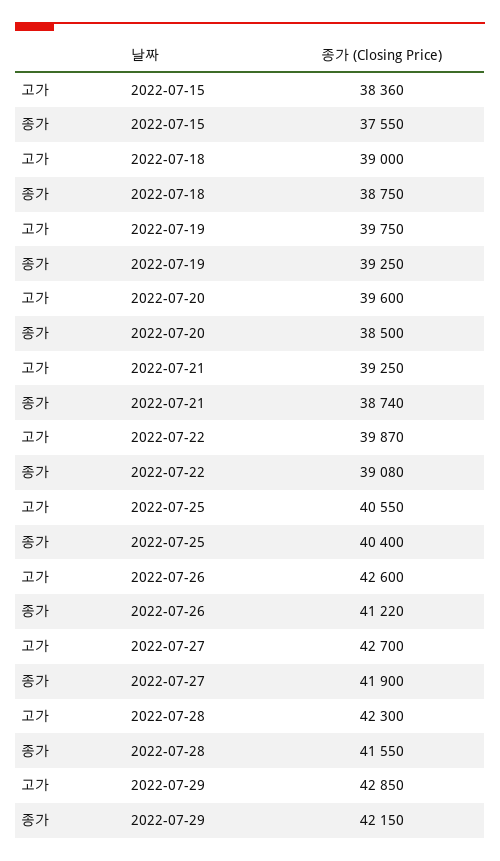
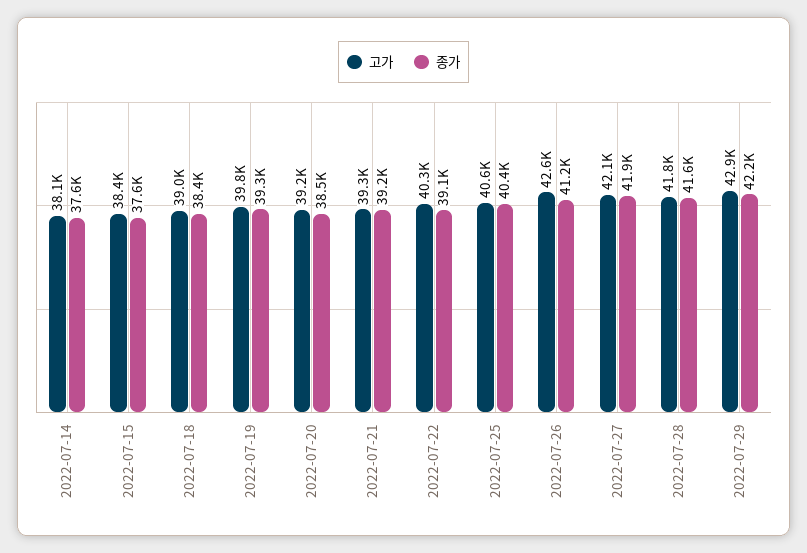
  {
    "고가": {
      "2022-07-15": 38360,
      "2022-07-18": 39000,
      "2022-07-19": 39750,
-     "2022-07-20": 39600,
+     "2022-07-20": 39200,
      "2022-07-21": 39250,
-     "2022-07-22": 39870,
+     "2022-07-22": 40300,
      "2022-07-25": 40550,
      "2022-07-26": 42600,
-     "2022-07-27": 42700,
+     "2022-07-27": 42100,
-     "2022-07-28": 42300,
+     "2022-07-28": 41800,
-     "2022-07-29": 42850
+     "2022-07-29": 42850,
+     "2022-07-14": 38100
    },
    "종가": {
      "2022-07-15": 37550,
-     "2022-07-18": 38750,
+     "2022-07-18": 38400,
      "2022-07-19": 39250,
      "2022-07-20": 38500,
-     "2022-07-21": 38740,
+     "2022-07-21": 39200,
      "2022-07-22": 39080,
      "2022-07-25": 40400,
      "2022-07-26": 41220,
      "2022-07-27": 41900,
      "2022-07-28": 41550,
-     "2022-07-29": 42150
+     "2022-07-29": 42150,
+     "2022-07-14": 37600
    }
  }

